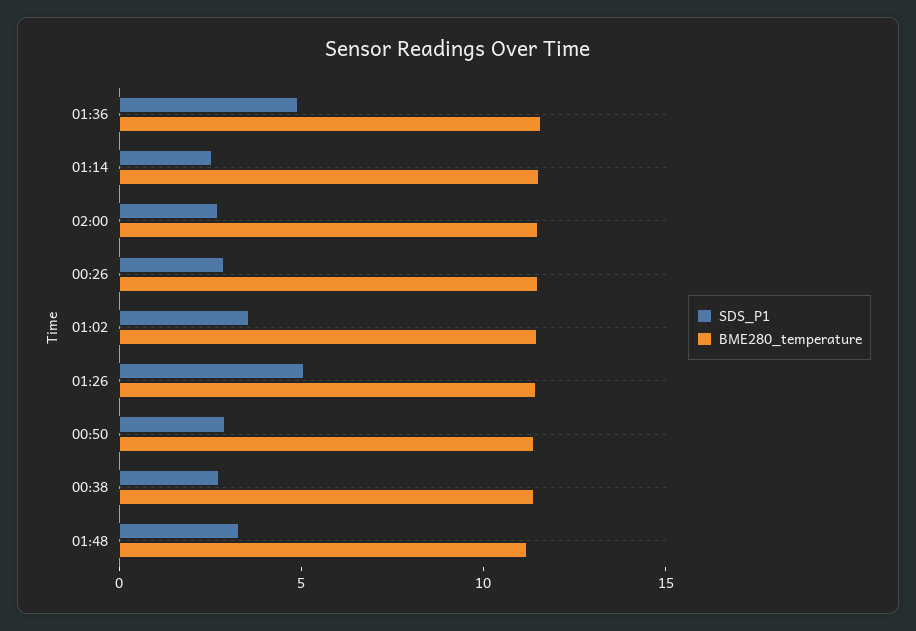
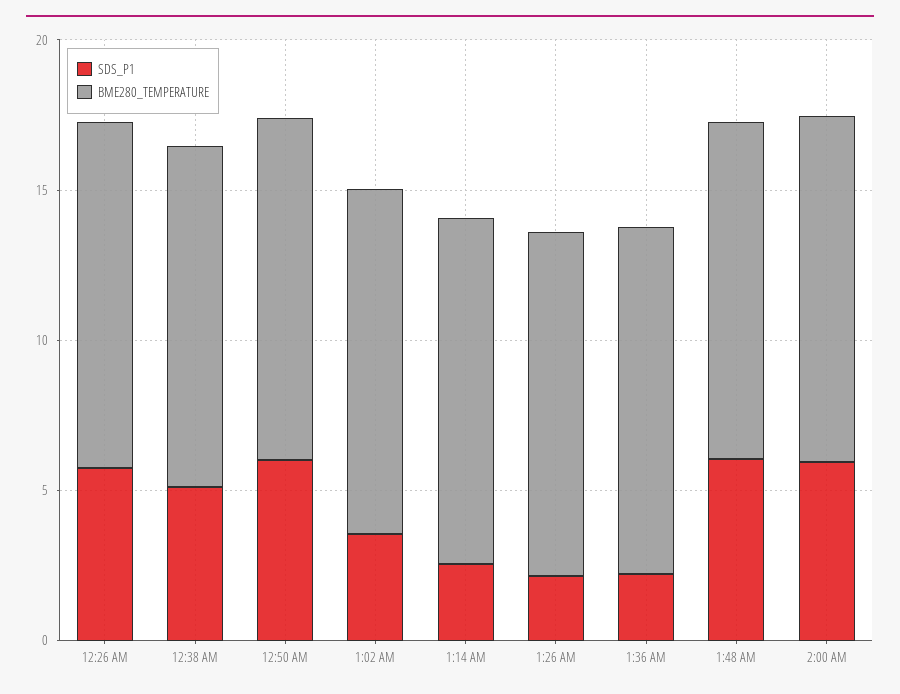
  {
    "SDS_P1": {
-     "01:36": 5,
+     "01:36": 2,
      "01:14": 3,
-     "02:00": 3,
+     "02:00": 6,
-     "00:26": 3,
+     "00:26": 6,
      "01:02": 4,
-     "01:26": 5,
+     "01:26": 2,
-     "00:50": 3,
+     "00:50": 6,
-     "00:38": 3,
+     "00:38": 5,
-     "01:48": 3
+     "01:48": 6
    },
    "BME280_temperature": {
      "01:36": 12,
      "01:14": 12,
      "02:00": 12,
      "00:26": 11,
      "01:02": 11,
      "01:26": 11,
      "00:50": 11,
      "00:38": 11,
      "01:48": 11
    }
  }

